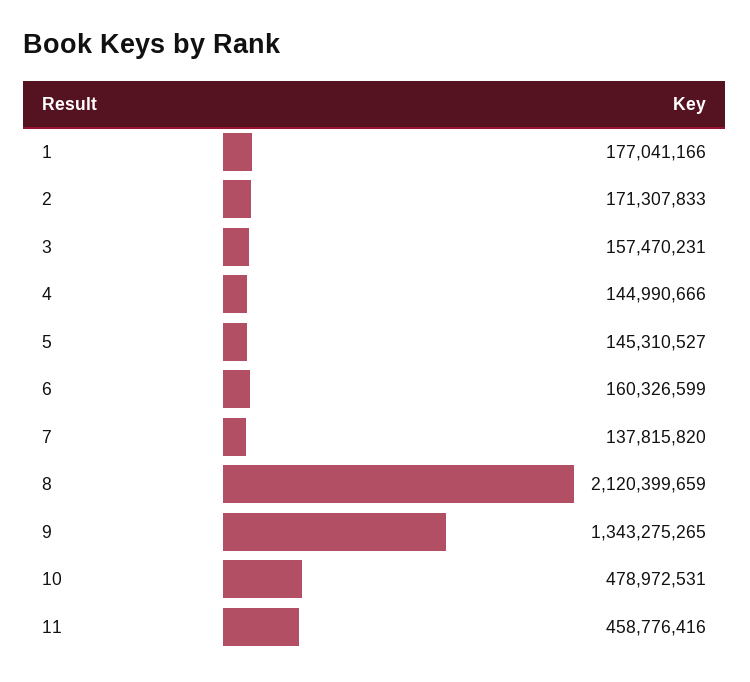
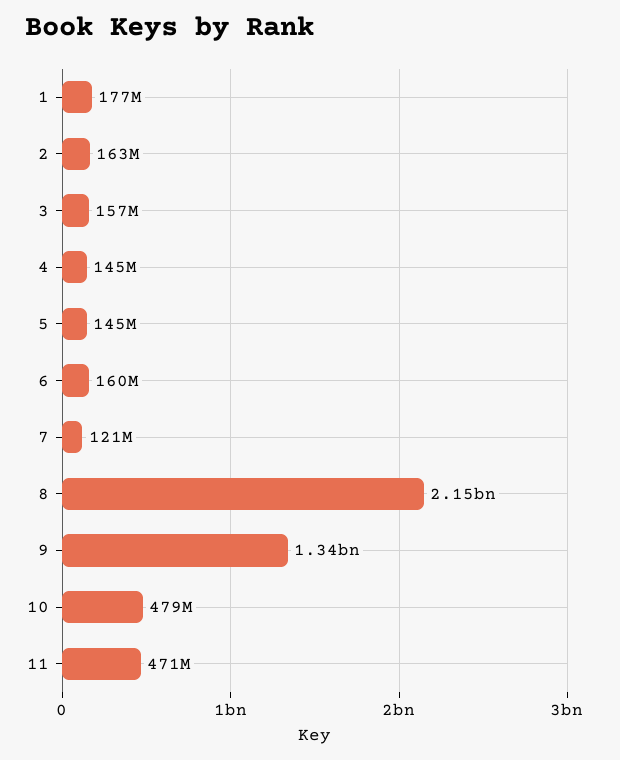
  {
    "1": 177041166,
-   "2": 171307833,
+   "2": 163000000,
    "3": 157470231,
    "4": 144990666,
    "5": 145310527,
    "6": 160326599,
-   "7": 137815820,
+   "7": 121000000,
-   "8": 2120399659,
+   "8": 2150000000,
    "9": 1343275265,
    "10": 478972531,
-   "11": 458776416
+   "11": 471000000
  }

